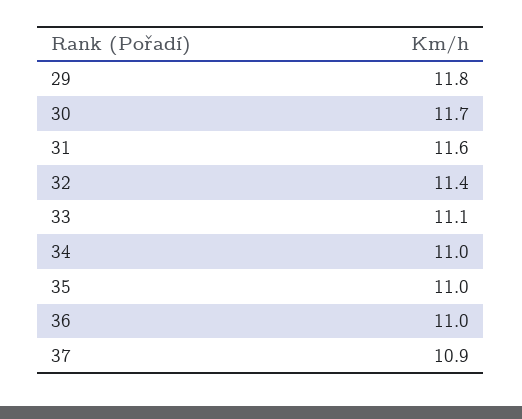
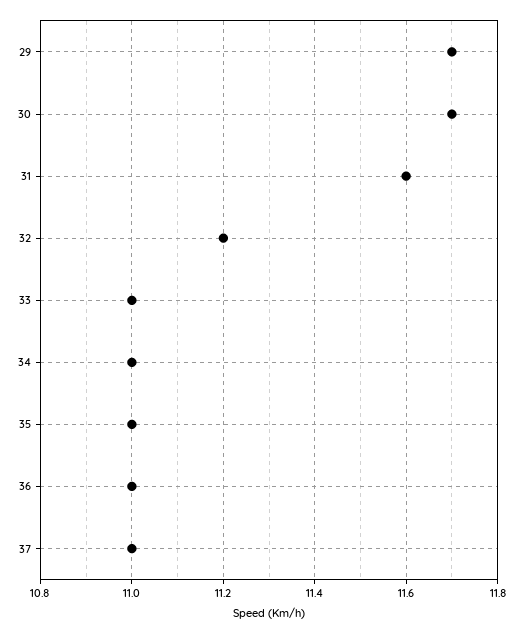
  {
-   "29": 11.8,
+   "29": 11.7,
    "30": 11.7,
    "31": 11.6,
-   "32": 11.4,
+   "32": 11.2,
-   "33": 11.1,
+   "33": 11,
    "34": 11,
    "35": 11,
    "36": 11,
-   "37": 10.9
+   "37": 11
  }

